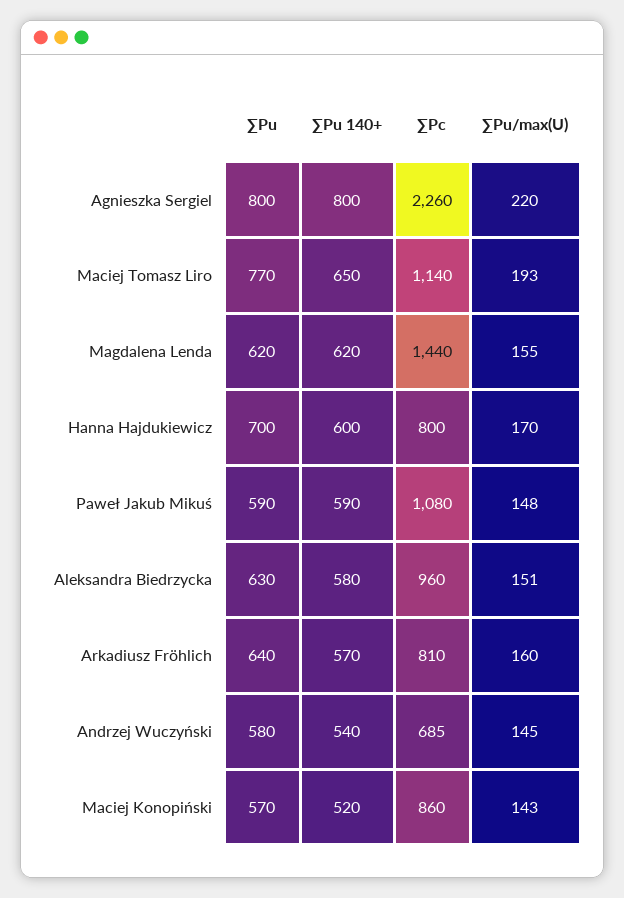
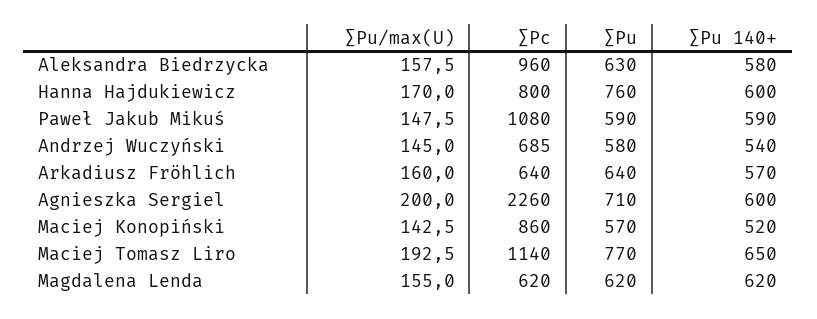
  {
    "∑Pu": {
-     "Agnieszka Sergiel": 800,
+     "Agnieszka Sergiel": 710,
      "Maciej Tomasz Liro": 770,
      "Magdalena Lenda": 620,
-     "Hanna Hajdukiewicz": 700,
+     "Hanna Hajdukiewicz": 760,
      "Paweł Jakub Mikuś": 590,
      "Aleksandra Biedrzycka": 630,
      "Arkadiusz Fröhlich": 640,
      "Andrzej Wuczyński": 580,
      "Maciej Konopiński": 570
    },
    "∑Pu 140+": {
-     "Agnieszka Sergiel": 800,
+     "Agnieszka Sergiel": 600,
      "Maciej Tomasz Liro": 650,
      "Magdalena Lenda": 620,
      "Hanna Hajdukiewicz": 600,
      "Paweł Jakub Mikuś": 590,
      "Aleksandra Biedrzycka": 580,
      "Arkadiusz Fröhlich": 570,
      "Andrzej Wuczyński": 540,
      "Maciej Konopiński": 520
    },
    "∑Pc": {
      "Agnieszka Sergiel": 2260,
      "Maciej Tomasz Liro": 1140,
-     "Magdalena Lenda": 1440,
+     "Magdalena Lenda": 620,
      "Hanna Hajdukiewicz": 800,
      "Paweł Jakub Mikuś": 1080,
      "Aleksandra Biedrzycka": 960,
-     "Arkadiusz Fröhlich": 810,
+     "Arkadiusz Fröhlich": 640,
      "Andrzej Wuczyński": 685,
      "Maciej Konopiński": 860
    },
    "∑Pu/max(U)": {
-     "Agnieszka Sergiel": 220,
+     "Agnieszka Sergiel": 200,
      "Maciej Tomasz Liro": 192.5,
      "Magdalena Lenda": 155,
      "Hanna Hajdukiewicz": 170,
      "Paweł Jakub Mikuś": 147.5,
-     "Aleksandra Biedrzycka": 151,
+     "Aleksandra Biedrzycka": 157.5,
      "Arkadiusz Fröhlich": 160,
      "Andrzej Wuczyński": 145,
      "Maciej Konopiński": 142.5
    }
  }

